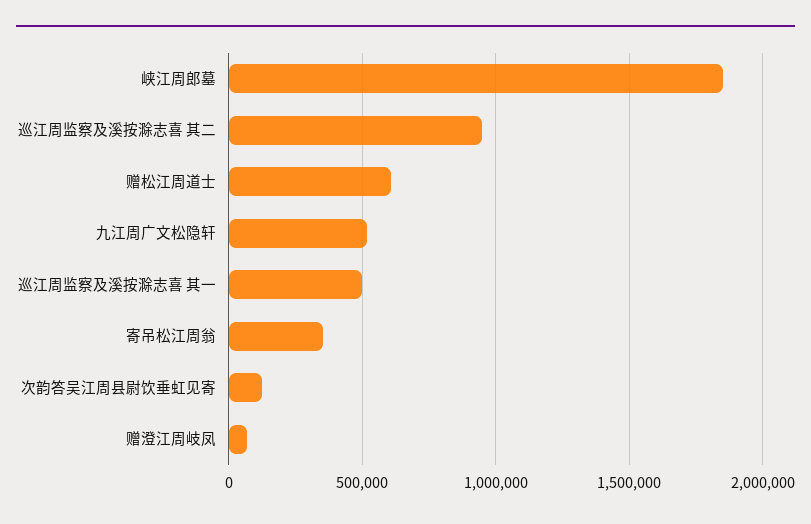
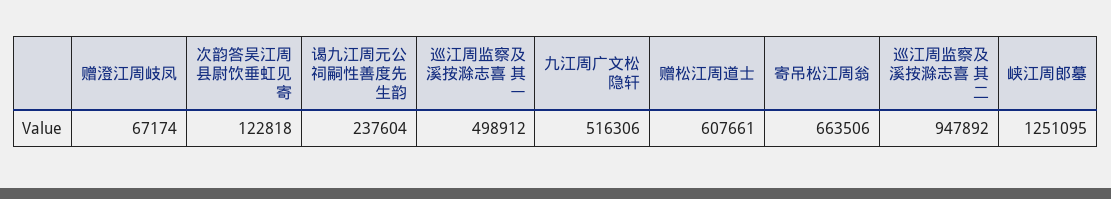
  {
-   "峡江周郎墓": 1850000,
+   "峡江周郎墓": 1251095,
    "巡江周监察及溪按滁志喜 其二": 947892,
    "赠松江周道士": 607661,
    "九江周广文松隐轩": 516306,
    "巡江周监察及溪按滁志喜 其一": 498912,
-   "寄吊松江周翁": 350000,
+   "寄吊松江周翁": 663506,
    "次韵答吴江周县尉饮垂虹见寄": 122818,
-   "赠澄江周岐凤": 67174
+   "赠澄江周岐凤": 67174,
+   "谒九江周元公祠嗣性善度先生韵": 237604
  }

